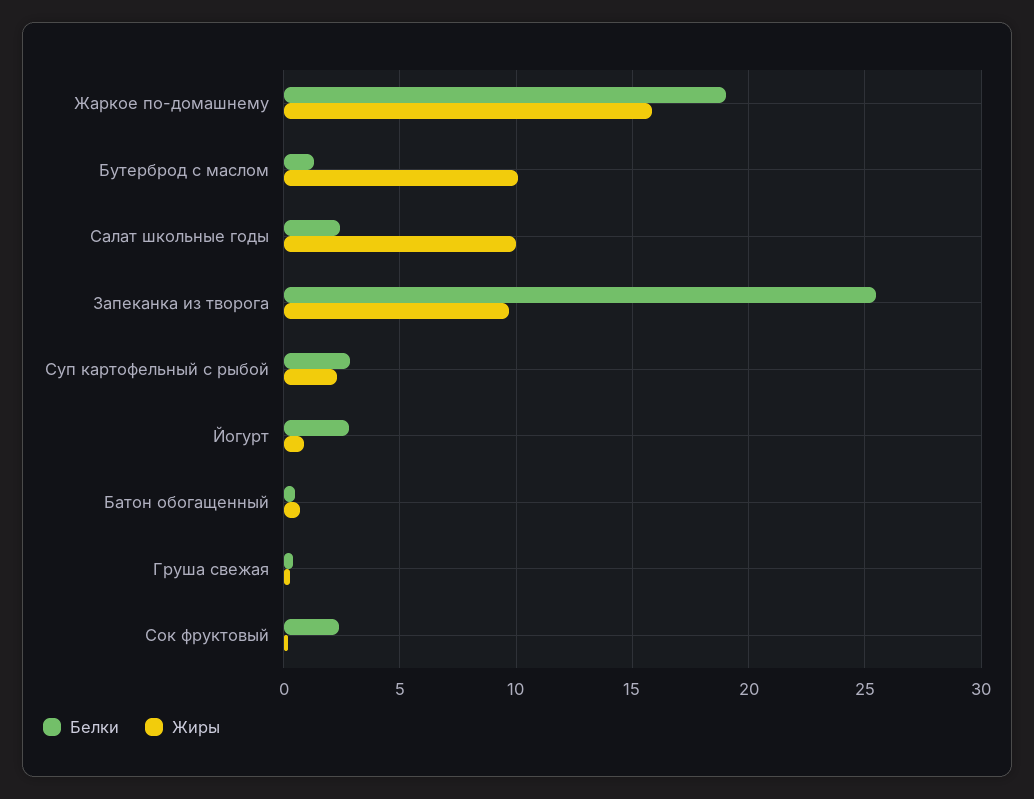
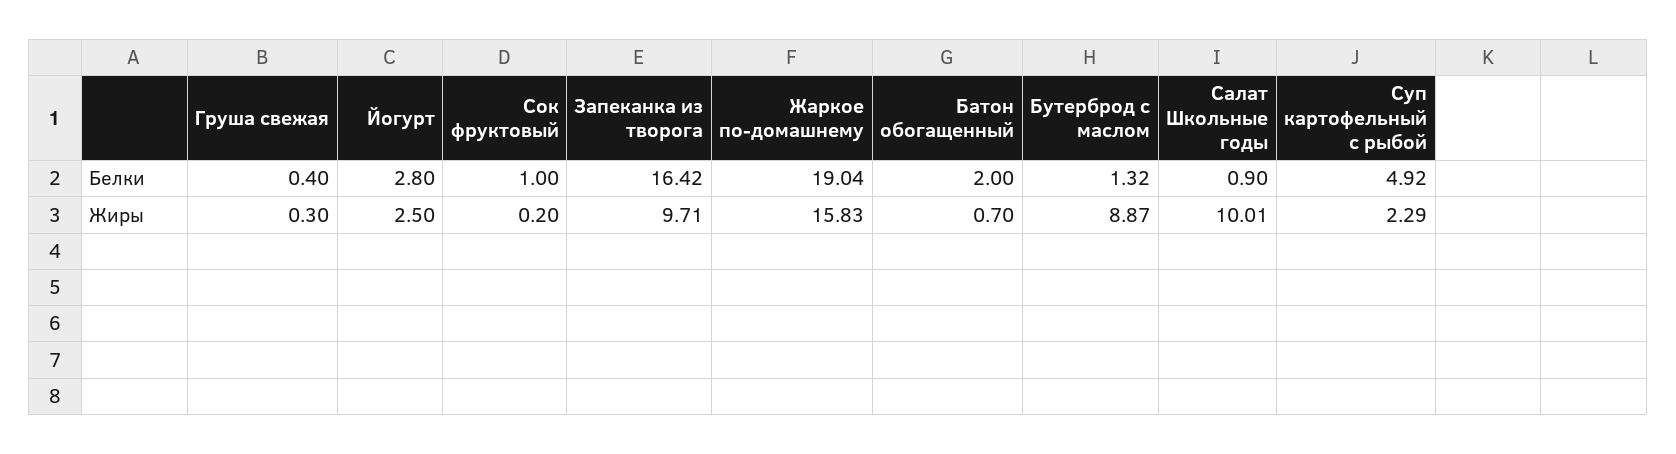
  {
    "Белки": {
      "Жаркое по-домашнему": 19.04,
      "Бутерброд с маслом": 1.32,
-     "Салат школьные годы": 2.5,
+     "Салат школьные годы": 0.9,
-     "Запеканка из творога": 25.5,
+     "Запеканка из творога": 16.42,
-     "Суп картофельный с рыбой": 3,
+     "Суп картофельный с рыбой": 4.92,
      "Йогурт": 2.8,
-     "Батон обогащенный": 0.5,
+     "Батон обогащенный": 2,
      "Груша свежая": 0.4,
-     "Сок фруктовый": 2.5
+     "Сок фруктовый": 1
    },
    "Жиры": {
      "Жаркое по-домашнему": 15.83,
-     "Бутерброд с маслом": 10,
+     "Бутерброд с маслом": 8.87,
      "Салат школьные годы": 10.01,
      "Запеканка из творога": 9.71,
      "Суп картофельный с рыбой": 2.29,
-     "Йогурт": 1,
+     "Йогурт": 2.5,
      "Батон обогащенный": 0.7,
      "Груша свежая": 0.3,
      "Сок фруктовый": 0.2
    }
  }

